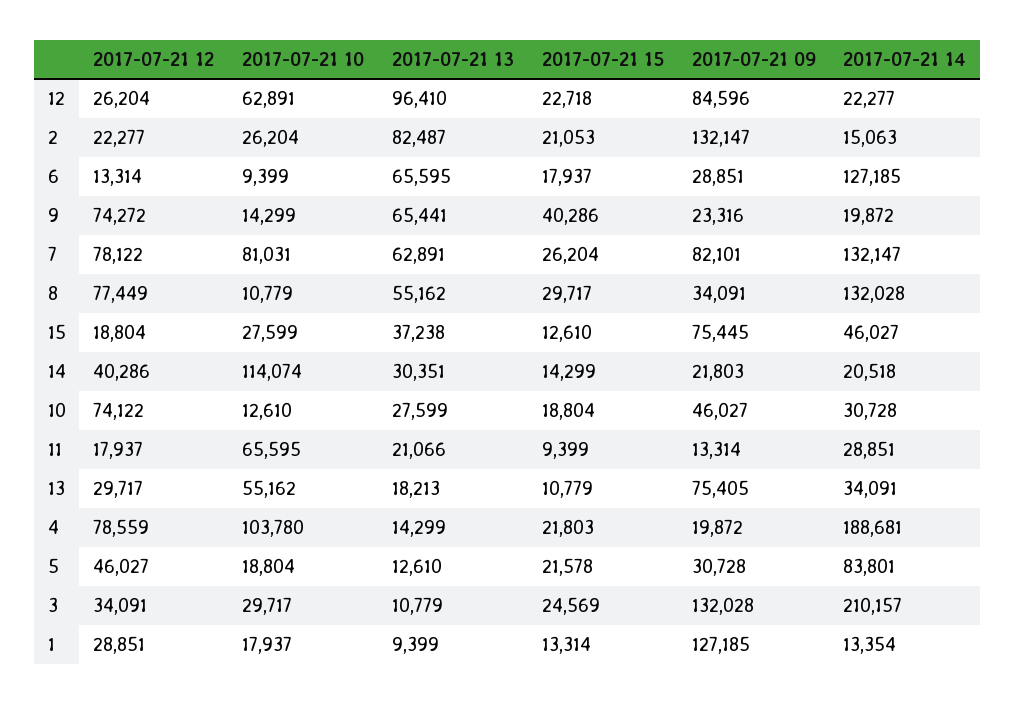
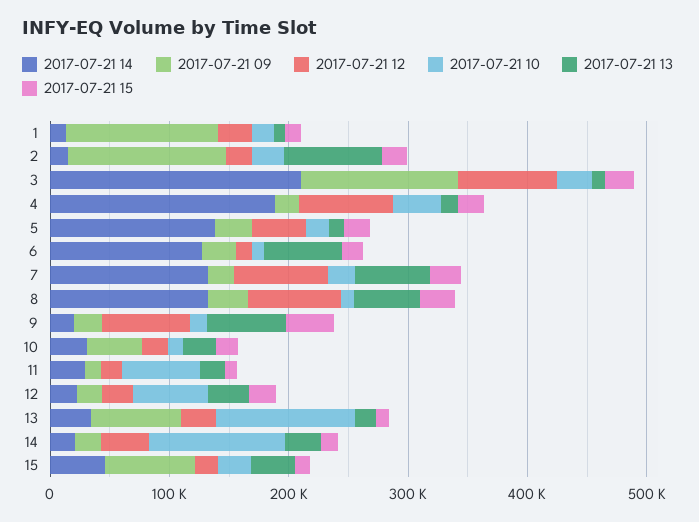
  {
    "2017-07-21 12": {
      "12": 26204,
      "2": 22277,
      "6": 13314,
      "9": 74272,
      "7": 78122,
      "8": 77449,
      "15": 18804,
      "14": 40286,
-     "10": 74122,
+     "10": 20000,
      "11": 17937,
      "13": 29717,
      "4": 78559,
      "5": 46027,
-     "3": 34091,
+     "3": 80000,
      "1": 28851
    },
    "2017-07-21 10": {
      "12": 62891,
      "2": 26204,
      "6": 9399,
      "9": 14299,
-     "7": 81031,
+     "7": 20000,
      "8": 10779,
      "15": 27599,
      "14": 114074,
      "10": 12610,
      "11": 65595,
-     "13": 55162,
+     "13": 120000,
-     "4": 103780,
+     "4": 40000,
      "5": 18804,
      "3": 29717,
      "1": 17937
    },
    "2017-07-21 13": {
-     "12": 96410,
+     "12": 40000,
      "2": 82487,
      "6": 65595,
      "9": 65441,
      "7": 62891,
      "8": 55162,
      "15": 37238,
      "14": 30351,
      "10": 27599,
      "11": 21066,
      "13": 18213,
      "4": 14299,
      "5": 12610,
      "3": 10779,
      "1": 9399
    },
    "2017-07-21 15": {
      "12": 22718,
      "2": 21053,
      "6": 17937,
      "9": 40286,
      "7": 26204,
      "8": 29717,
      "15": 12610,
      "14": 14299,
      "10": 18804,
      "11": 9399,
      "13": 10779,
      "4": 21803,
      "5": 21578,
      "3": 24569,
      "1": 13314
    },
    "2017-07-21 09": {
-     "12": 84596,
+     "12": 20000,
      "2": 132147,
      "6": 28851,
      "9": 23316,
-     "7": 82101,
+     "7": 20000,
      "8": 34091,
      "15": 75445,
      "14": 21803,
      "10": 46027,
      "11": 13314,
      "13": 75405,
      "4": 19872,
      "5": 30728,
      "3": 132028,
      "1": 127185
    },
    "2017-07-21 14": {
      "12": 22277,
      "2": 15063,
      "6": 127185,
      "9": 19872,
      "7": 132147,
      "8": 132028,
      "15": 46027,
      "14": 20518,
      "10": 30728,
      "11": 28851,
      "13": 34091,
      "4": 188681,
-     "5": 83801,
+     "5": 140000,
      "3": 210157,
      "1": 13354
    }
  }

